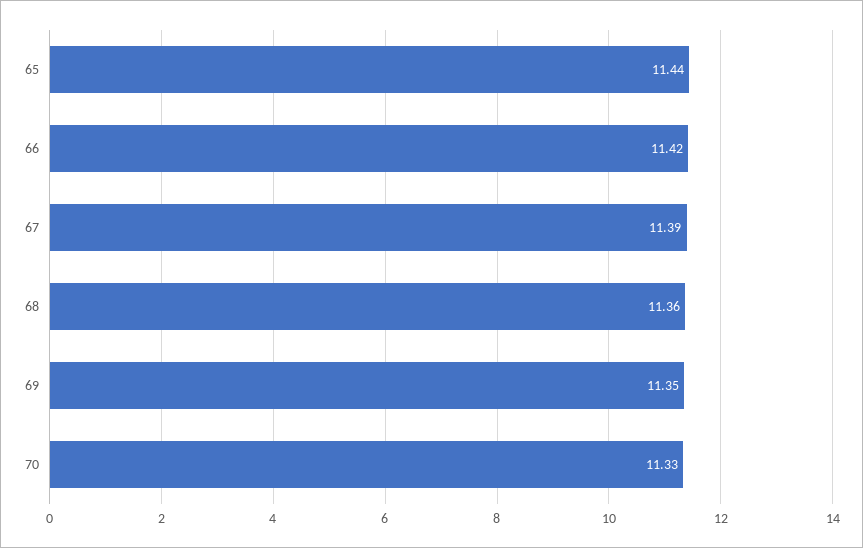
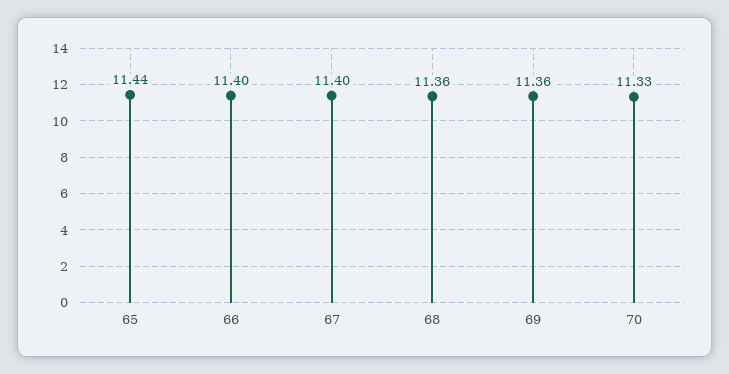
  {
    "65": 11.44,
-   "66": 11.42,
+   "66": 11.4,
-   "67": 11.39,
+   "67": 11.4,
    "68": 11.36,
-   "69": 11.35,
+   "69": 11.36,
    "70": 11.33
  }

